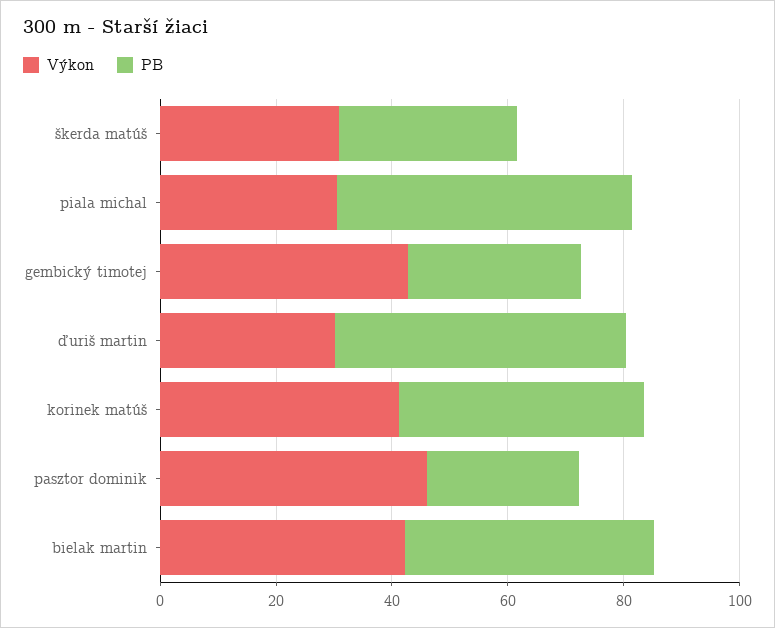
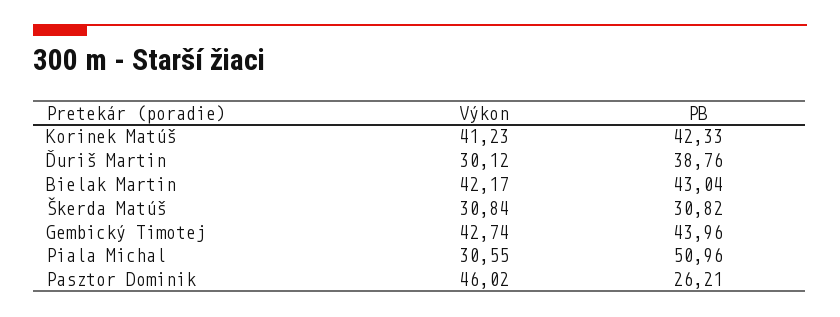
  {
    "Výkon": {
      "škerda matúš": 30.84,
      "piala michal": 30.55,
      "gembický timotej": 42.74,
      "ďuriš martin": 30.12,
      "korinek matúš": 41.23,
      "pasztor dominik": 46.02,
      "bielak martin": 42.17
    },
    "PB": {
      "škerda matúš": 30.82,
      "piala michal": 50.96,
-     "gembický timotej": 30,
+     "gembický timotej": 43.96,
-     "ďuriš martin": 50,
+     "ďuriš martin": 38.76,
      "korinek matúš": 42.33,
      "pasztor dominik": 26.21,
      "bielak martin": 43.04
    }
  }

